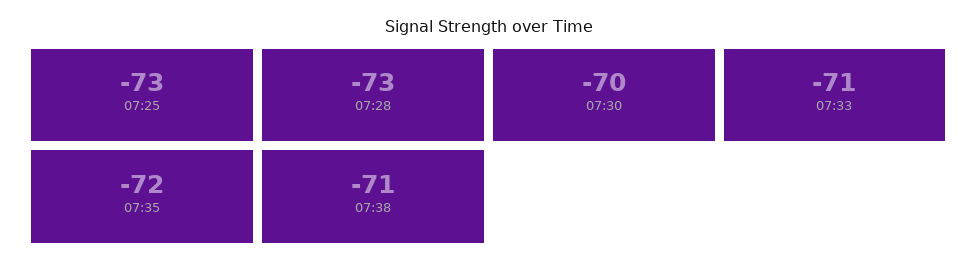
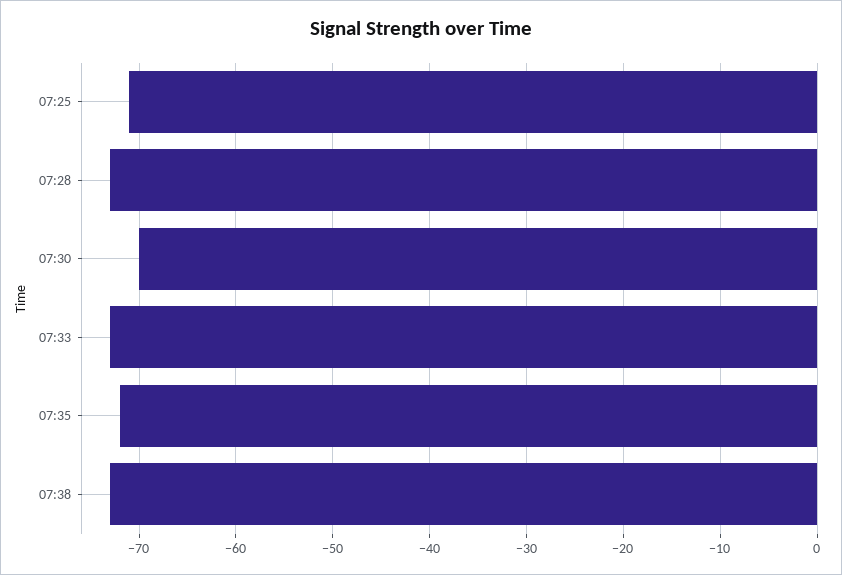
  {
-   "07:25": -73,
+   "07:25": -71,
    "07:28": -73,
    "07:30": -70,
-   "07:33": -71,
+   "07:33": -73,
    "07:35": -72,
-   "07:38": -71
+   "07:38": -73
  }

